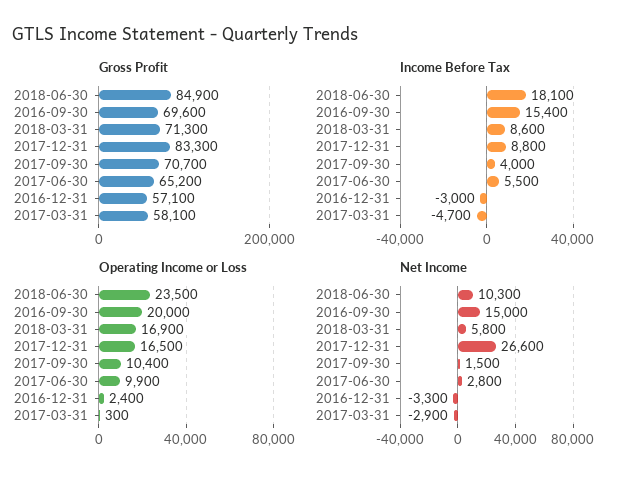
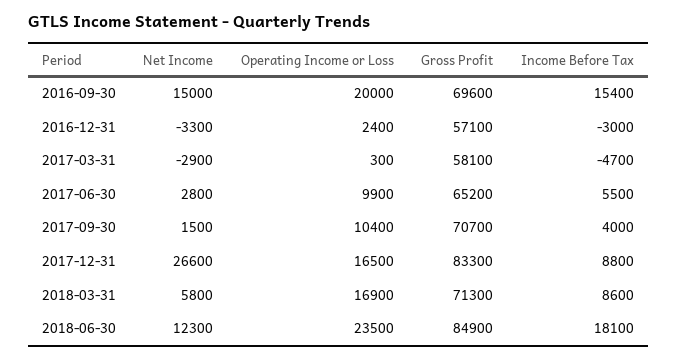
  {
    "Gross Profit": {
      "2018-06-30": 84900,
      "2016-09-30": 69600,
      "2018-03-31": 71300,
      "2017-12-31": 83300,
      "2017-09-30": 70700,
      "2017-06-30": 65200,
      "2016-12-31": 57100,
      "2017-03-31": 58100
    },
    "Income Before Tax": {
      "2018-06-30": 18100,
      "2016-09-30": 15400,
      "2018-03-31": 8600,
      "2017-12-31": 8800,
      "2017-09-30": 4000,
      "2017-06-30": 5500,
      "2016-12-31": -3000,
      "2017-03-31": -4700
    },
    "Operating Income or Loss": {
      "2018-06-30": 23500,
      "2016-09-30": 20000,
      "2018-03-31": 16900,
      "2017-12-31": 16500,
      "2017-09-30": 10400,
      "2017-06-30": 9900,
      "2016-12-31": 2400,
      "2017-03-31": 300
    },
    "Net Income": {
-     "2018-06-30": 10300,
+     "2018-06-30": 12300,
      "2016-09-30": 15000,
      "2018-03-31": 5800,
      "2017-12-31": 26600,
      "2017-09-30": 1500,
      "2017-06-30": 2800,
      "2016-12-31": -3300,
      "2017-03-31": -2900
    }
  }

